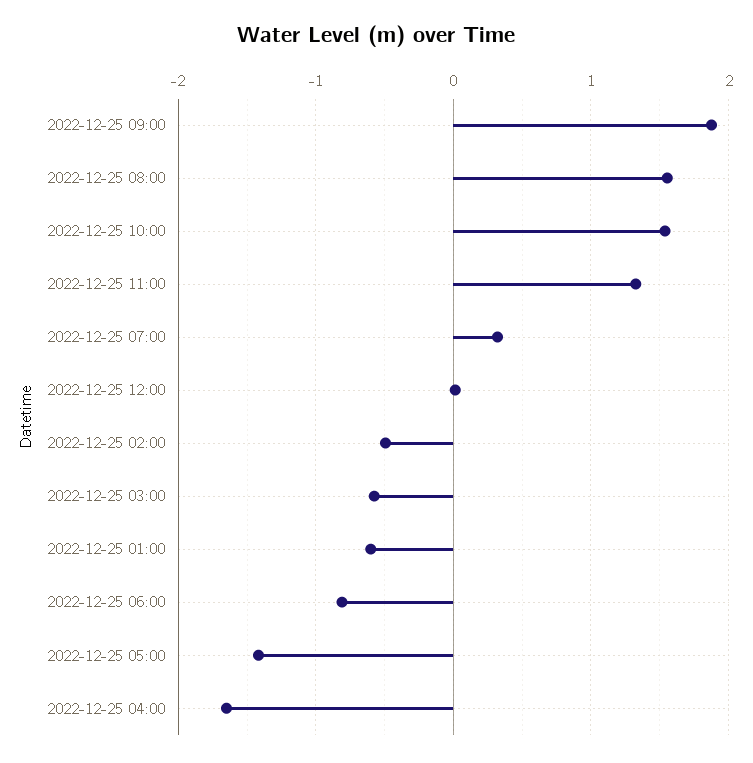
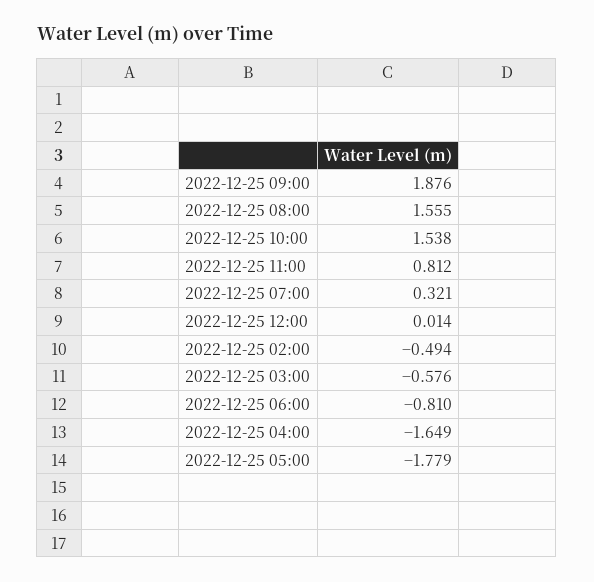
  {
    "2022-12-25 09:00": 1.876,
    "2022-12-25 08:00": 1.555,
    "2022-12-25 10:00": 1.538,
-   "2022-12-25 11:00": 1.3,
+   "2022-12-25 11:00": 0.812,
    "2022-12-25 07:00": 0.321,
    "2022-12-25 12:00": 0.014,
    "2022-12-25 02:00": -0.494,
    "2022-12-25 03:00": -0.576,
-   "2022-12-25 01:00": -0.6,
    "2022-12-25 06:00": -0.81,
-   "2022-12-25 05:00": -1.4,
+   "2022-12-25 05:00": -1.779,
    "2022-12-25 04:00": -1.649
  }

